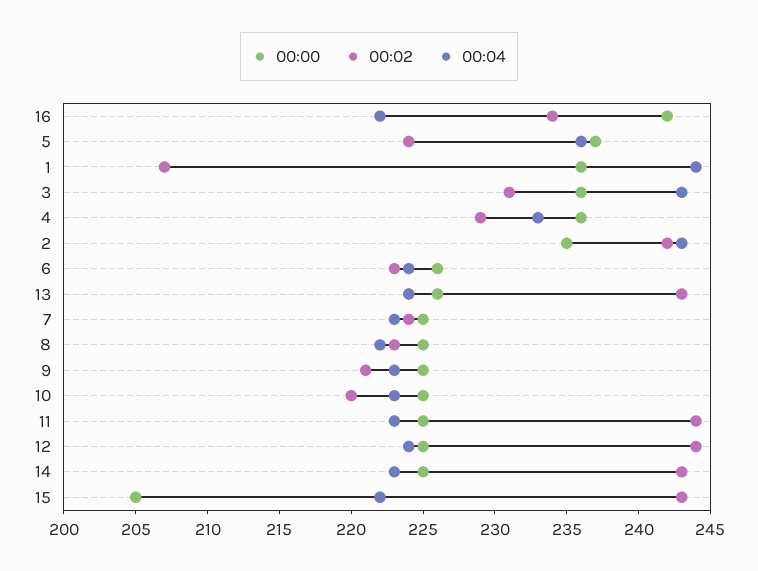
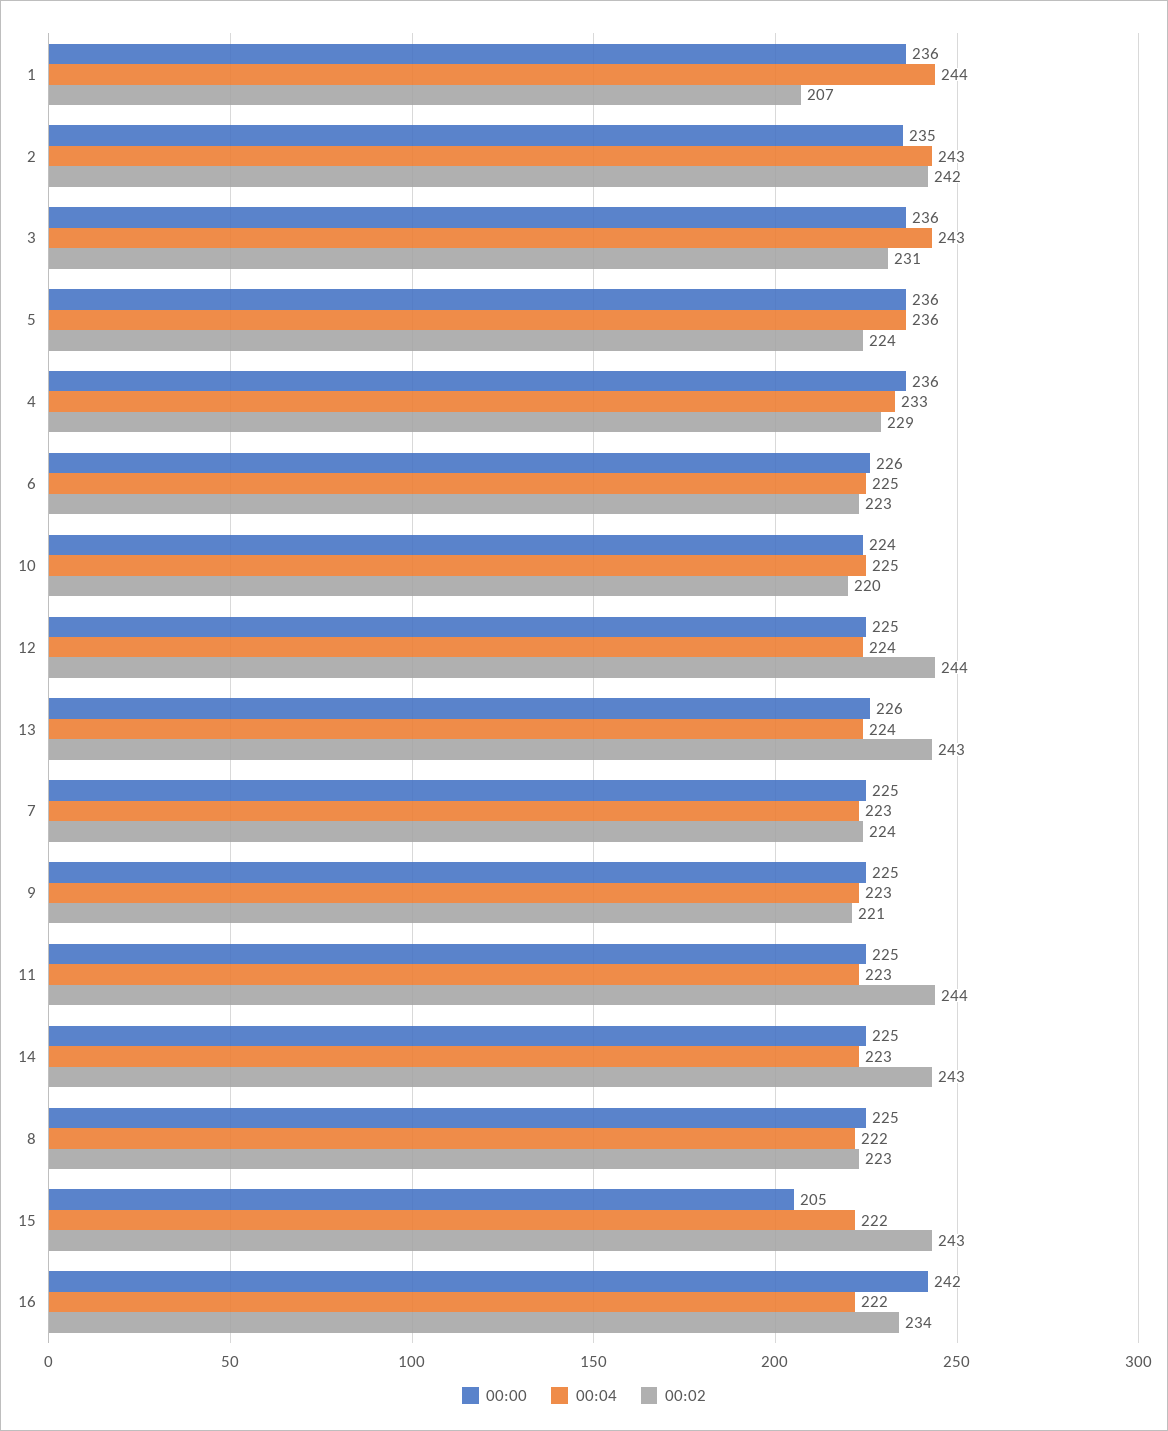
  {
    "00:00": {
      "16": 242,
-     "5": 237,
+     "5": 236,
      "1": 236,
      "3": 236,
      "4": 236,
      "2": 235,
      "6": 226,
      "13": 226,
      "7": 225,
      "8": 225,
      "9": 225,
-     "10": 225,
+     "10": 224,
      "11": 225,
      "12": 225,
      "14": 225,
      "15": 205
    },
    "00:02": {
      "16": 234,
      "5": 224,
      "1": 207,
      "3": 231,
      "4": 229,
      "2": 242,
      "6": 223,
      "13": 243,
      "7": 224,
      "8": 223,
      "9": 221,
      "10": 220,
      "11": 244,
      "12": 244,
      "14": 243,
      "15": 243
    },
    "00:04": {
      "16": 222,
      "5": 236,
      "1": 244,
      "3": 243,
      "4": 233,
      "2": 243,
-     "6": 224,
+     "6": 225,
      "13": 224,
      "7": 223,
      "8": 222,
      "9": 223,
-     "10": 223,
+     "10": 225,
      "11": 223,
      "12": 224,
      "14": 223,
      "15": 222
    }
  }

